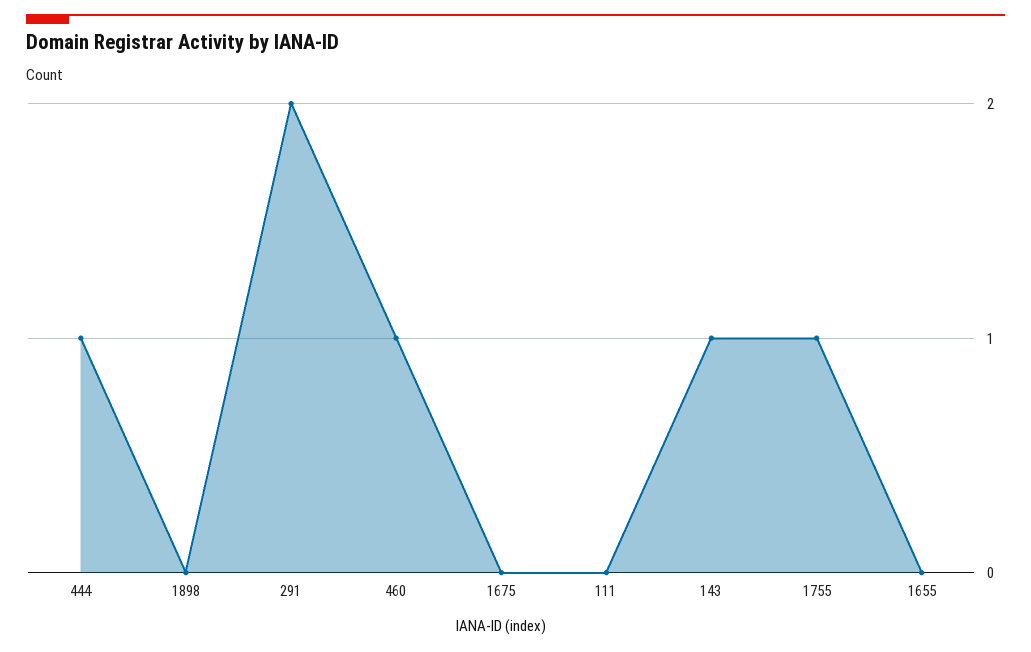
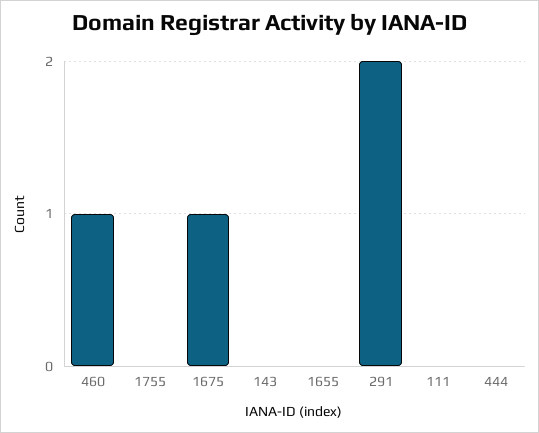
  {
-   "444": 1,
+   "444": 0,
-   "1898": 0,
    "291": 2,
    "460": 1,
-   "1675": 0,
+   "1675": 1,
    "111": 0,
-   "143": 1,
+   "143": 0,
-   "1755": 1,
+   "1755": 0,
    "1655": 0
  }

